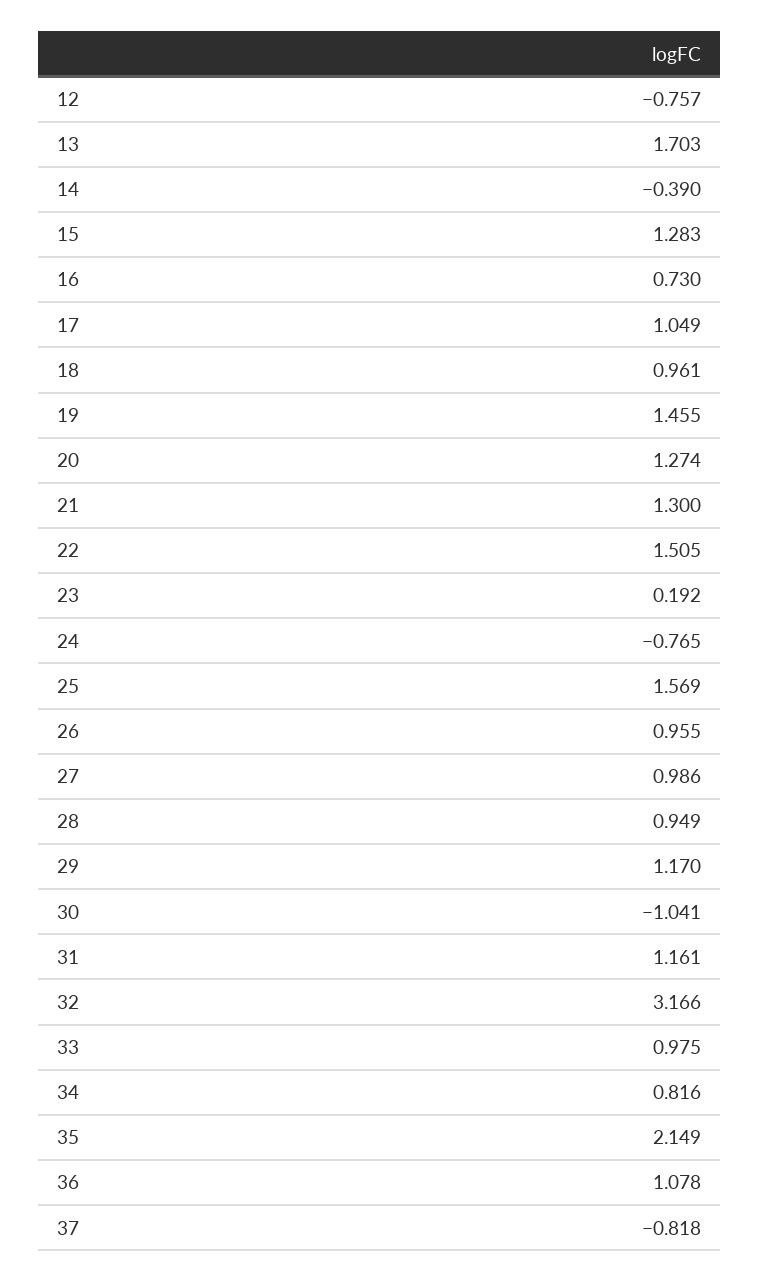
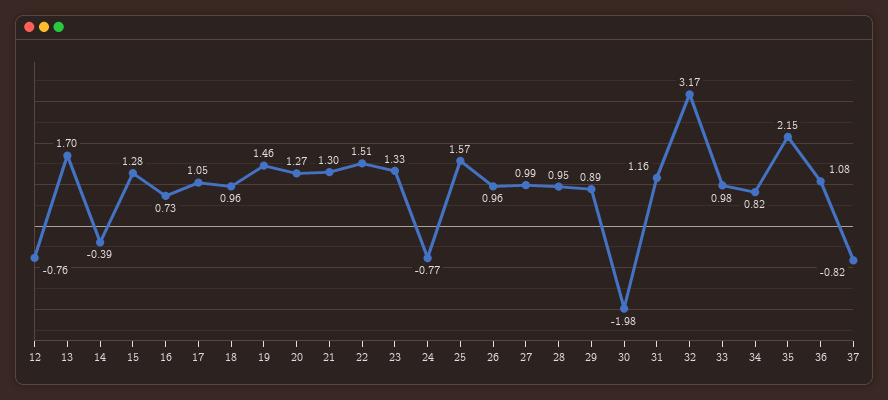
  {
    "12": -0.757,
    "13": 1.703,
    "14": -0.39,
    "15": 1.283,
    "16": 0.73,
    "17": 1.049,
    "18": 0.961,
    "19": 1.455,
    "20": 1.274,
    "21": 1.3,
    "22": 1.505,
-   "23": 0.192,
+   "23": 1.33,
    "24": -0.765,
    "25": 1.569,
    "26": 0.955,
    "27": 0.986,
    "28": 0.949,
-   "29": 1.17,
+   "29": 0.89,
-   "30": -1.041,
+   "30": -1.98,
    "31": 1.161,
    "32": 3.166,
    "33": 0.975,
    "34": 0.816,
    "35": 2.149,
    "36": 1.078,
    "37": -0.818
  }

